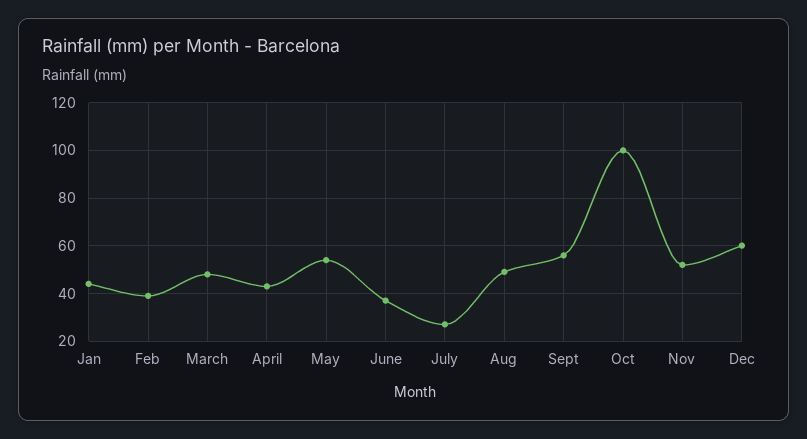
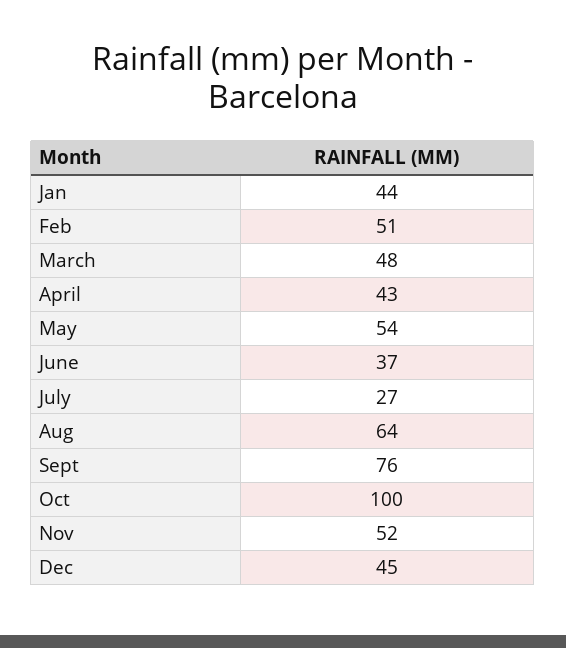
  {
    "Jan": 44,
-   "Feb": 40,
+   "Feb": 51,
    "March": 48,
    "April": 43,
    "May": 54,
    "June": 37,
    "July": 27,
-   "Aug": 50,
+   "Aug": 64,
-   "Sept": 55,
+   "Sept": 76,
    "Oct": 100,
    "Nov": 52,
-   "Dec": 60
+   "Dec": 45
  }

